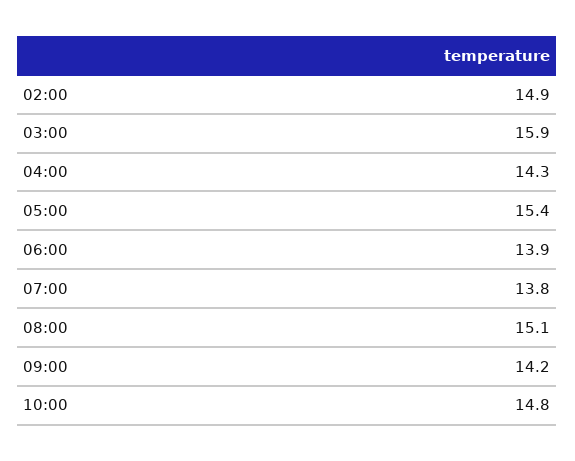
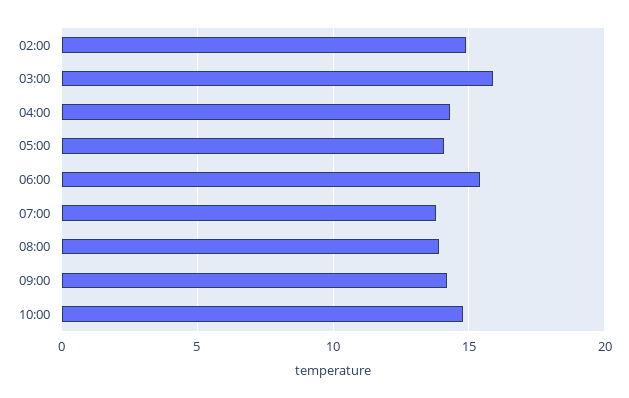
  {
    "02:00": 14.9,
    "03:00": 15.9,
    "04:00": 14.3,
-   "05:00": 15.4,
+   "05:00": 14,
-   "06:00": 13.9,
+   "06:00": 15.5,
    "07:00": 13.8,
-   "08:00": 15.1,
+   "08:00": 14,
    "09:00": 14.2,
    "10:00": 14.8
  }

